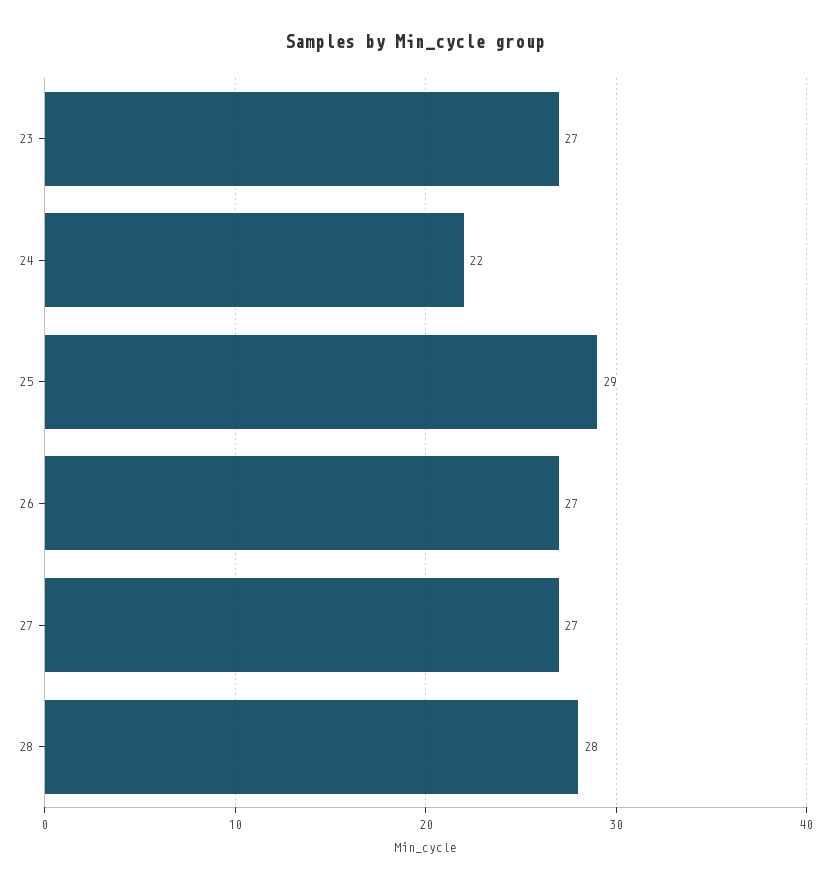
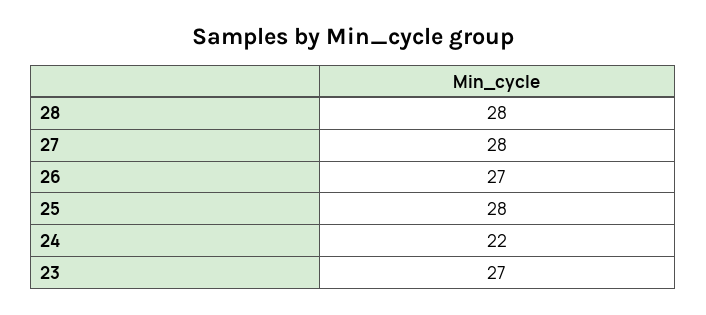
  {
    "23": 27,
    "24": 22,
-   "25": 29,
+   "25": 28,
    "26": 27,
-   "27": 27,
+   "27": 28,
    "28": 28
  }

